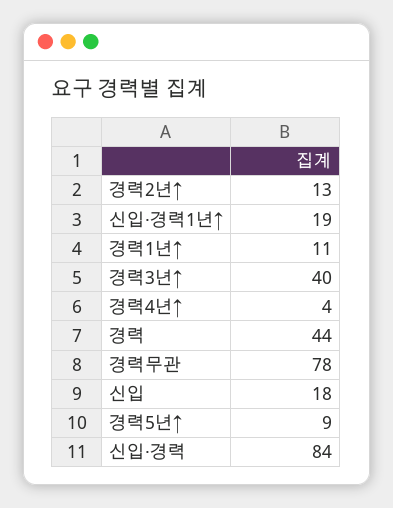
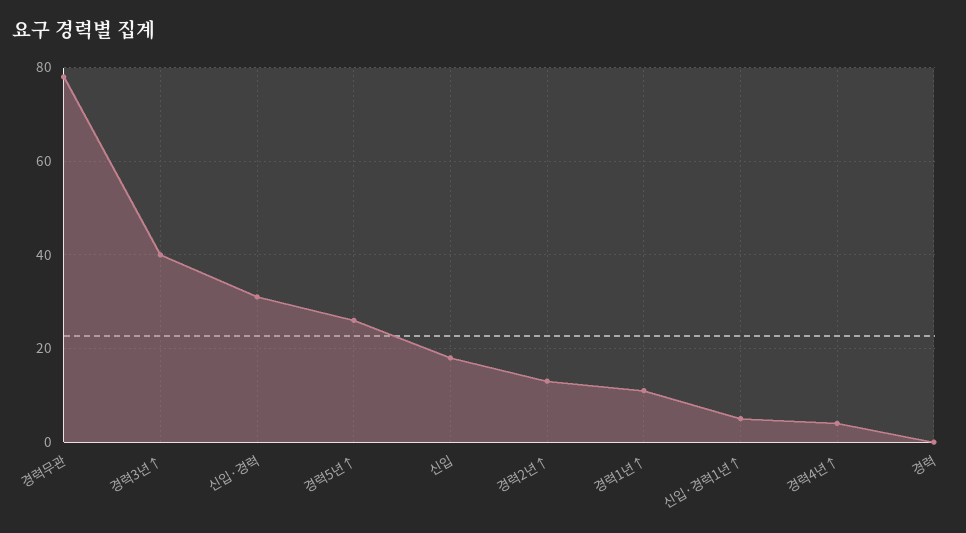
  {
    "경력2년↑": 13,
-   "신입·경력1년↑": 19,
+   "신입·경력1년↑": 5,
    "경력1년↑": 11,
    "경력3년↑": 40,
    "경력4년↑": 4,
-   "경력": 44,
+   "경력": 0,
    "경력무관": 78,
    "신입": 18,
-   "경력5년↑": 9,
+   "경력5년↑": 25,
-   "신입·경력": 84
+   "신입·경력": 30
  }

